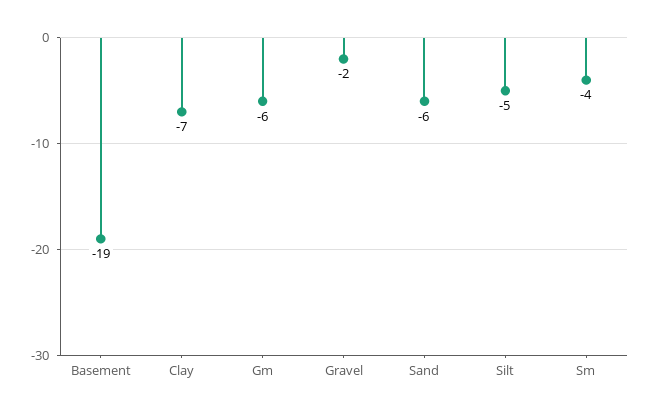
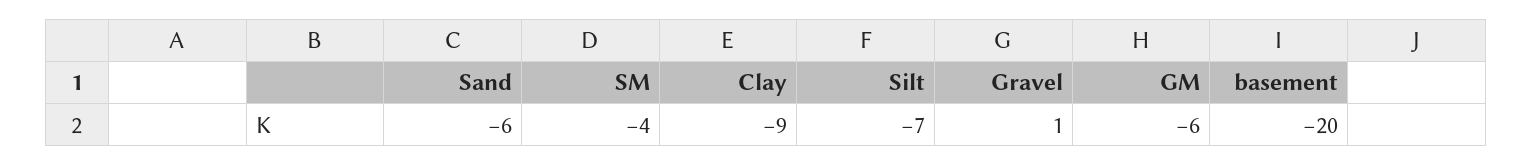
  {
-   "Basement": -19,
+   "Basement": -20,
-   "Clay": -7,
+   "Clay": -9,
    "Gm": -6,
-   "Gravel": -2,
+   "Gravel": 1,
    "Sand": -6,
-   "Silt": -5,
+   "Silt": -7,
    "Sm": -4
  }

